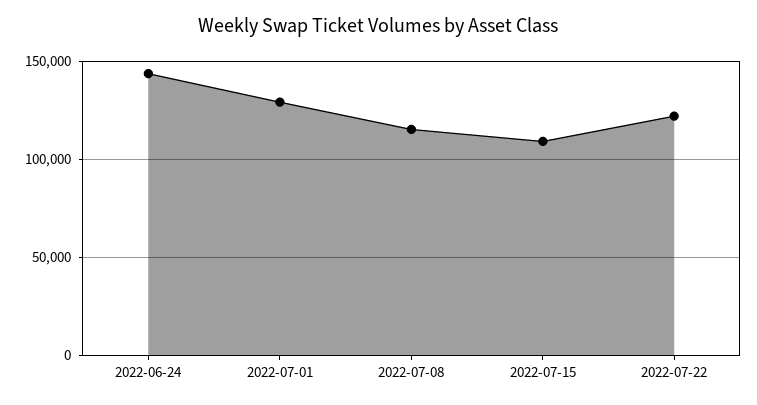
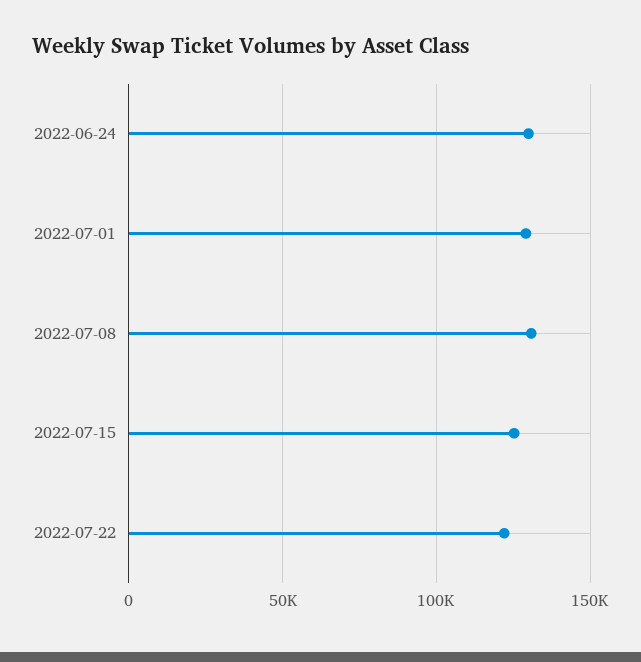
  {
-   "2022-06-24": 145000,
+   "2022-06-24": 130000,
    "2022-07-01": 130000,
-   "2022-07-08": 115000,
+   "2022-07-08": 130000,
-   "2022-07-15": 110000,
+   "2022-07-15": 125000,
    "2022-07-22": 120000
  }

